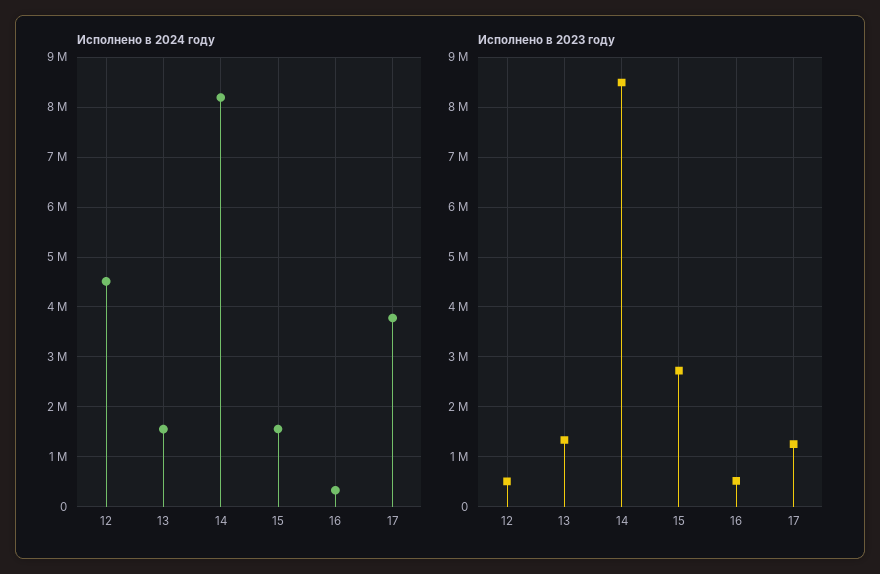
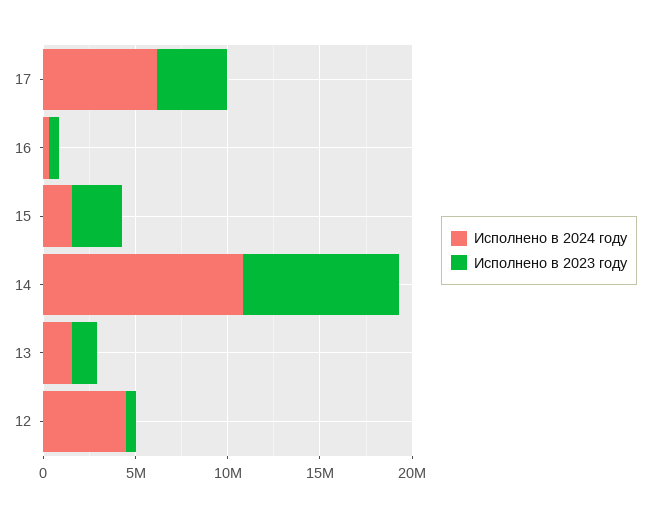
  {
    "Исполнено в 2024 году": {
      "12": 4600000,
      "13": 1600000,
-     "14": 8200000,
+     "14": 11000000,
      "15": 1600000,
      "16": 400000,
-     "17": 3800000
+     "17": 6000000
    },
    "Исполнено в 2023 году": {
      "12": 600000,
      "13": 1400000,
      "14": 8400000,
      "15": 2800000,
      "16": 600000,
-     "17": 1200000
+     "17": 4000000
    }
  }

